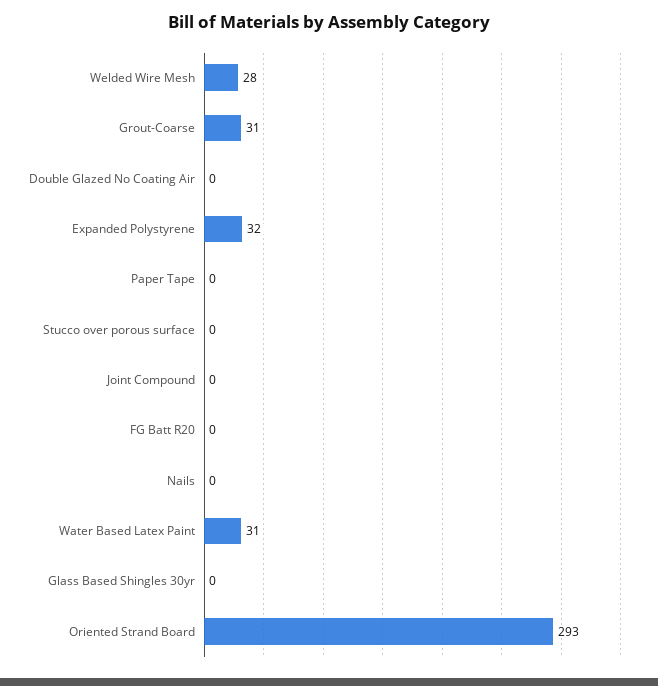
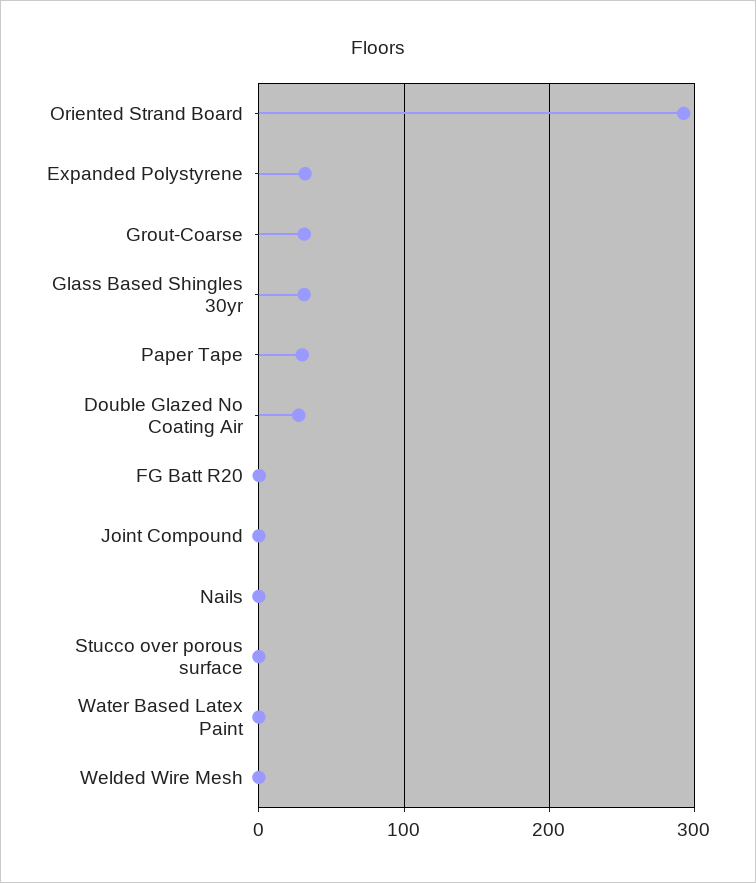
  {
-   "Welded Wire Mesh": 28,
+   "Welded Wire Mesh": 0,
    "Grout-Coarse": 31,
-   "Double Glazed No Coating Air": 0,
+   "Double Glazed No Coating Air": 30,
    "Expanded Polystyrene": 32,
-   "Paper Tape": 0,
+   "Paper Tape": 30,
    "Stucco over porous surface": 0,
    "Joint Compound": 0,
    "FG Batt R20": 0,
    "Nails": 0,
-   "Water Based Latex Paint": 31,
+   "Water Based Latex Paint": 0,
-   "Glass Based Shingles 30yr": 0,
+   "Glass Based Shingles 30yr": 30,
    "Oriented Strand Board": 293
  }

